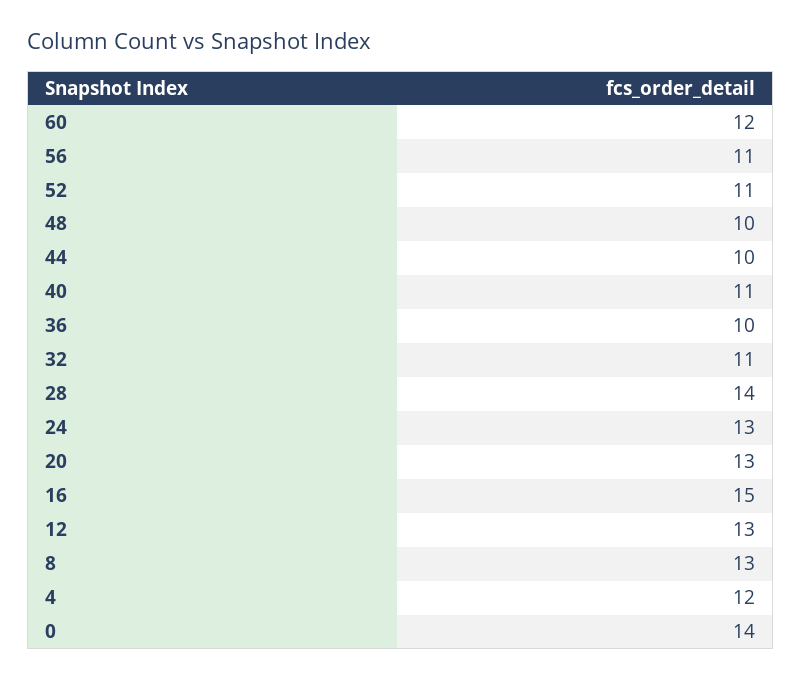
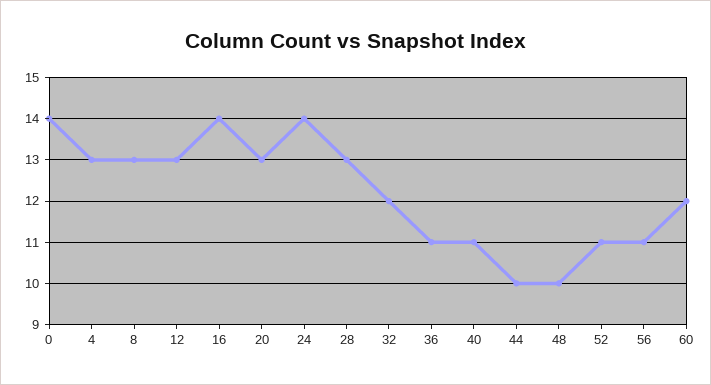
  {
    "60": 12,
    "56": 11,
    "52": 11,
    "48": 10,
    "44": 10,
    "40": 11,
-   "36": 10,
+   "36": 11,
-   "32": 11,
+   "32": 12,
-   "28": 14,
+   "28": 13,
-   "24": 13,
+   "24": 14,
    "20": 13,
-   "16": 15,
+   "16": 14,
    "12": 13,
    "8": 13,
-   "4": 12,
+   "4": 13,
    "0": 14
  }

